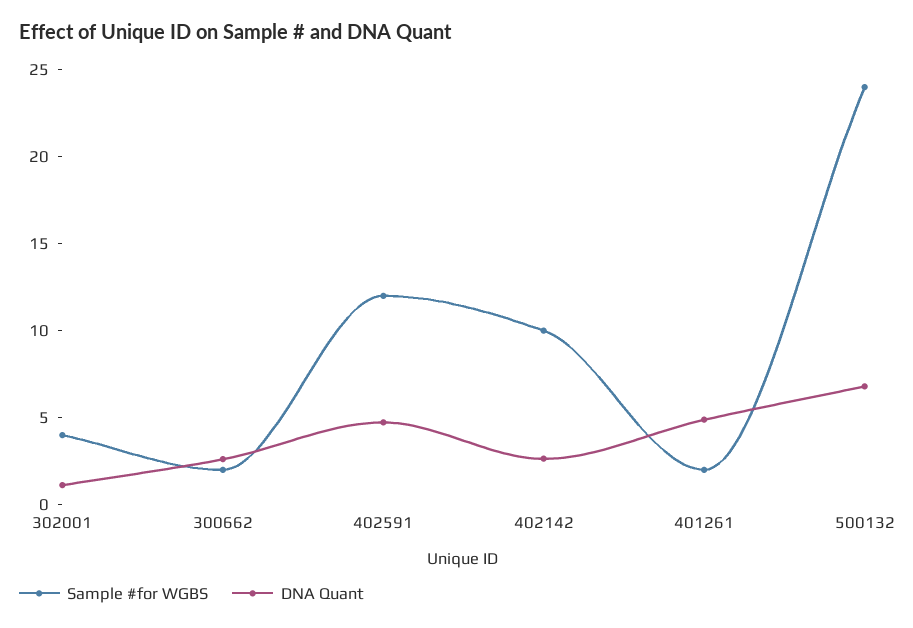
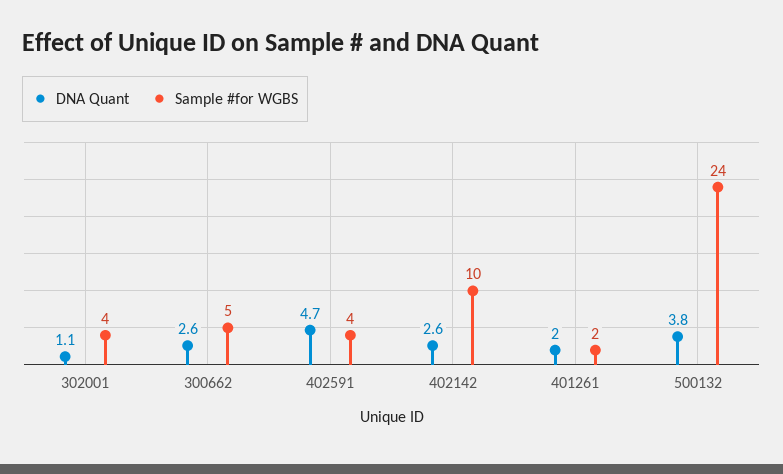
  {
    "Sample #for WGBS": {
      "302001": 4,
-     "300662": 2,
+     "300662": 5,
-     "402591": 12,
+     "402591": 4,
      "402142": 10,
      "401261": 2,
      "500132": 24
    },
    "DNA Quant": {
      "302001": 1.1,
      "300662": 2.6,
      "402591": 4.7,
      "402142": 2.6,
-     "401261": 5,
+     "401261": 2,
-     "500132": 7
+     "500132": 3.8
    }
  }

